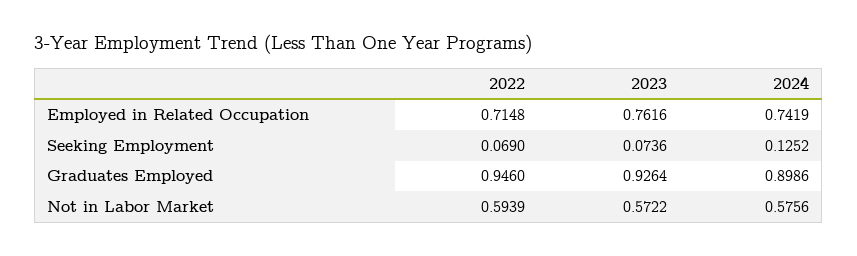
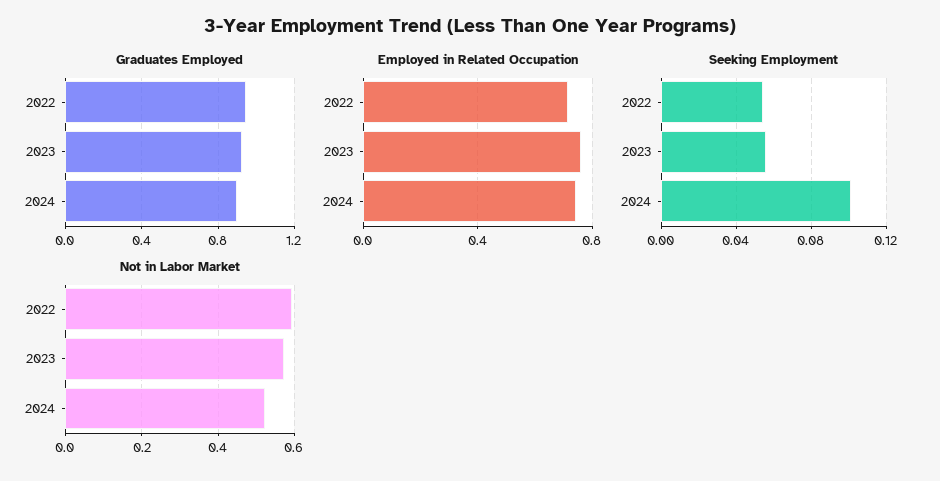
  {
    "Employed in Related Occupation": {
      "2022": 0.7148,
      "2023": 0.7616,
      "2024": 0.7419
    },
    "Seeking Employment": {
-     "2022": 0.069,
+     "2022": 0.055,
-     "2023": 0.0736,
+     "2023": 0.055,
-     "2024": 0.1252
+     "2024": 0.1
    },
    "Graduates Employed": {
      "2022": 0.946,
      "2023": 0.9264,
      "2024": 0.8986
    },
    "Not in Labor Market": {
      "2022": 0.5939,
      "2023": 0.5722,
-     "2024": 0.5756
+     "2024": 0.52
    }
  }

